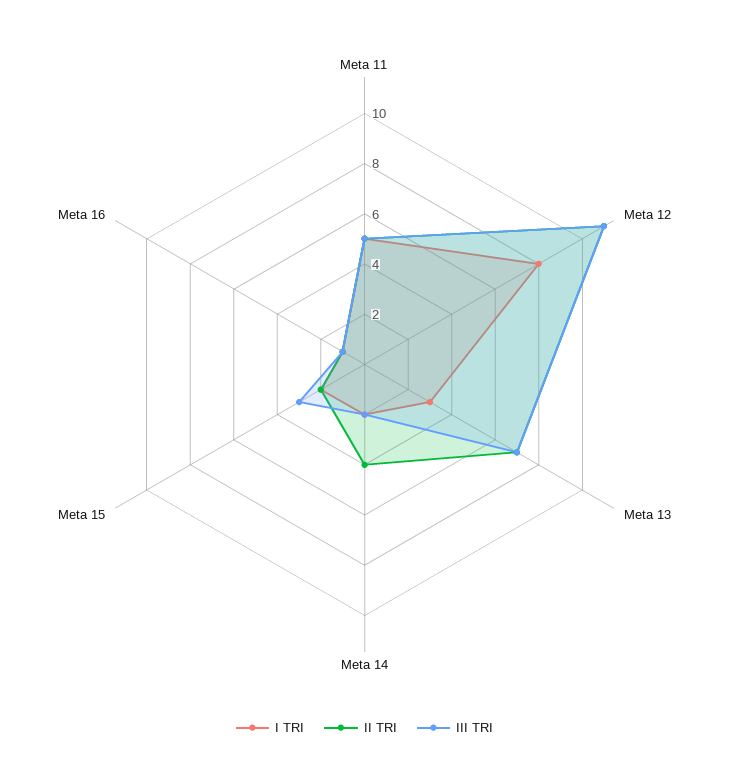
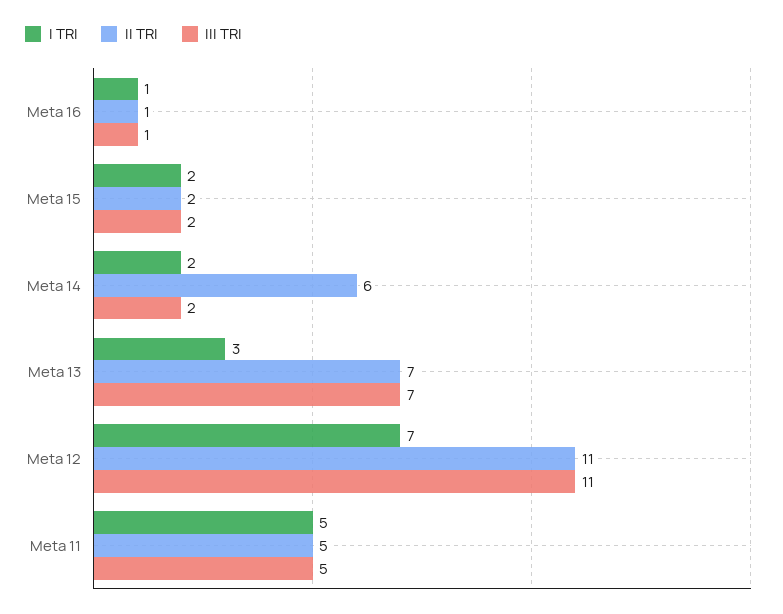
  {
    "I TRI": {
      "Meta 11": 5,
-     "Meta 12": 8,
+     "Meta 12": 7,
      "Meta 13": 3,
      "Meta 14": 2,
      "Meta 15": 2,
      "Meta 16": 1
    },
    "II TRI": {
      "Meta 11": 5,
      "Meta 12": 11,
      "Meta 13": 7,
-     "Meta 14": 4,
+     "Meta 14": 6,
      "Meta 15": 2,
      "Meta 16": 1
    },
    "III TRI": {
      "Meta 11": 5,
      "Meta 12": 11,
      "Meta 13": 7,
      "Meta 14": 2,
-     "Meta 15": 3,
+     "Meta 15": 2,
      "Meta 16": 1
    }
  }

